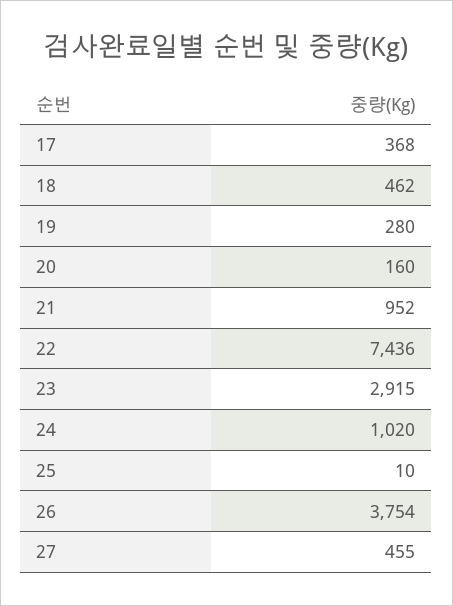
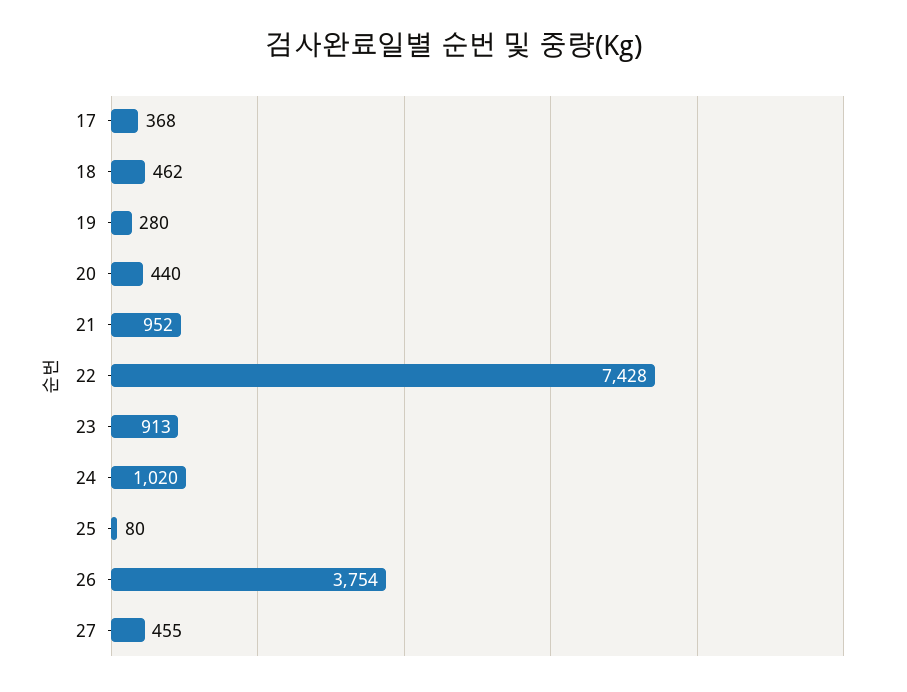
  {
    "17": 368,
    "18": 462,
    "19": 280,
-   "20": 160,
+   "20": 440,
    "21": 952,
-   "22": 7436,
+   "22": 7428,
-   "23": 2915,
+   "23": 913,
    "24": 1020,
-   "25": 10,
+   "25": 80,
    "26": 3754,
    "27": 455
  }

